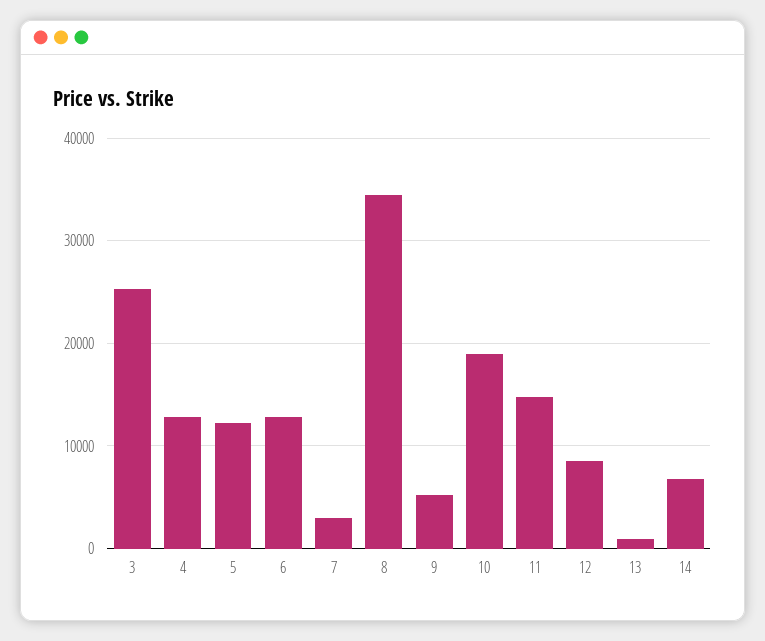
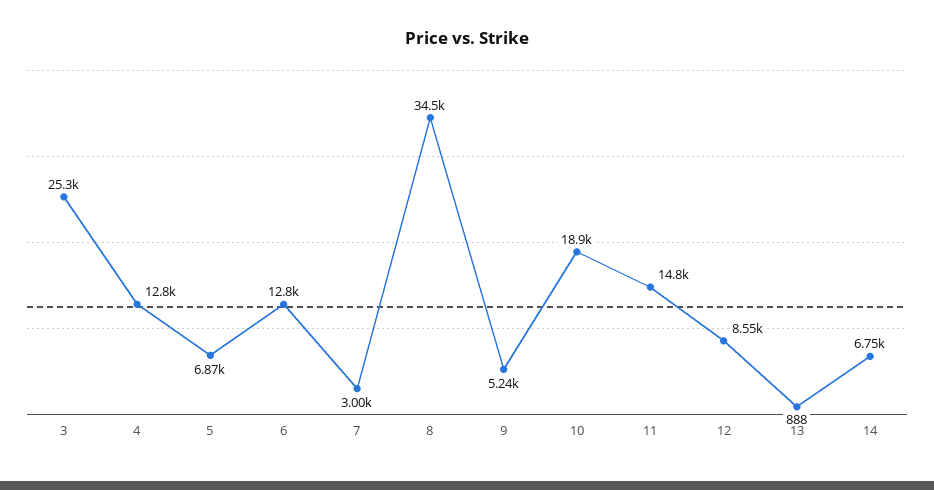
  {
    "3": 25300,
    "4": 12800,
-   "5": 12000,
+   "5": 6870,
    "6": 12800,
    "7": 3000,
    "8": 34500,
    "9": 5240,
    "10": 18900,
    "11": 14800,
    "12": 8550,
    "13": 888,
    "14": 6750
  }

